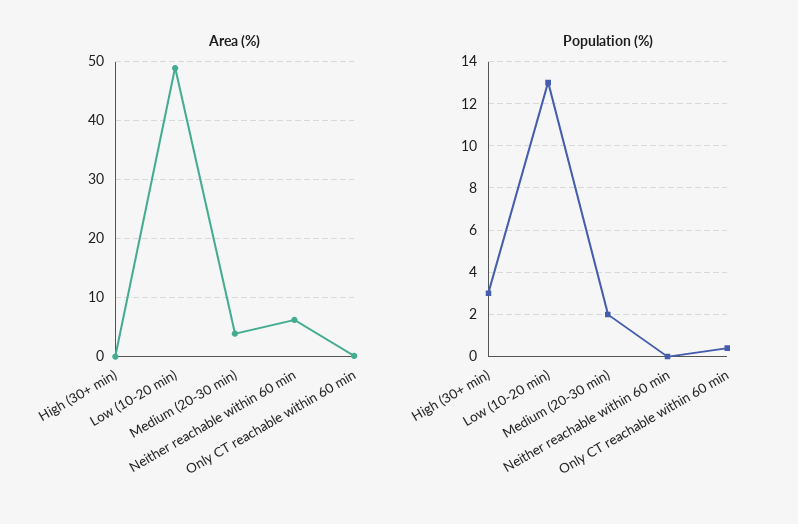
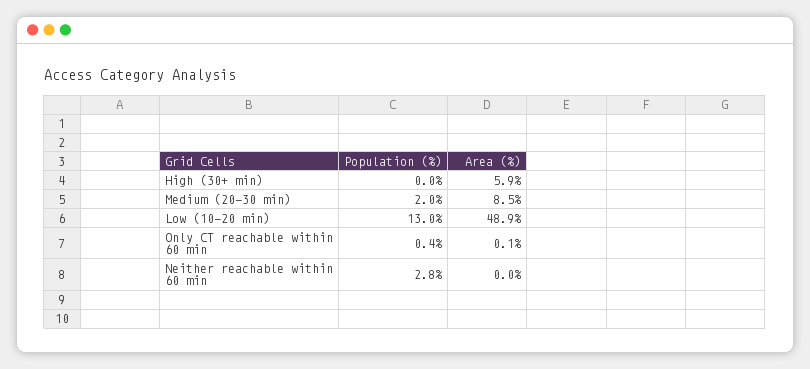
  {
    "Area (%)": {
-     "High (30+ min)": 0,
+     "High (30+ min)": 5.9,
      "Low (10-20 min)": 48.9,
-     "Medium (20-30 min)": 4,
+     "Medium (20-30 min)": 8.5,
-     "Neither reachable within 60 min": 6,
+     "Neither reachable within 60 min": 0,
      "Only CT reachable within 60 min": 0.1
    },
    "Population (%)": {
-     "High (30+ min)": 3,
+     "High (30+ min)": 0,
      "Low (10-20 min)": 13,
      "Medium (20-30 min)": 2,
-     "Neither reachable within 60 min": 0,
+     "Neither reachable within 60 min": 2.8,
      "Only CT reachable within 60 min": 0.4
    }
  }

